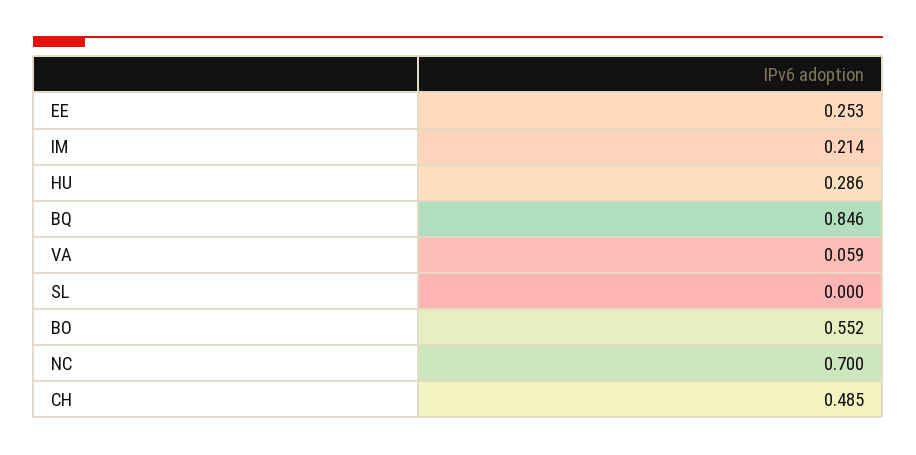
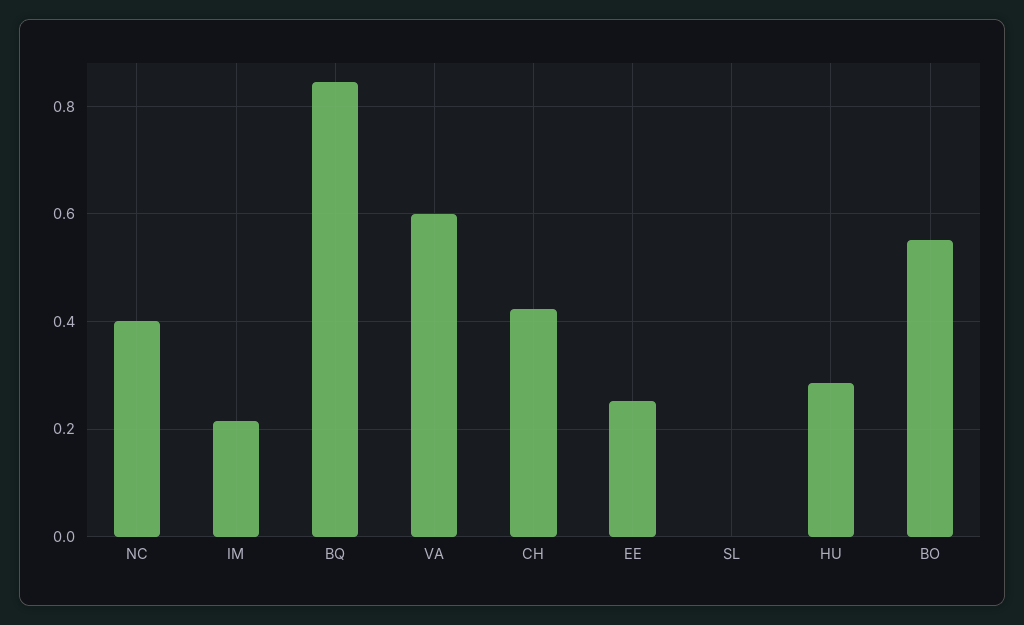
  {
    "EE": 0.253,
    "IM": 0.214,
    "HU": 0.286,
    "BQ": 0.846,
-   "VA": 0.059,
+   "VA": 0.6,
    "SL": 0,
    "BO": 0.552,
-   "NC": 0.7,
+   "NC": 0.4,
-   "CH": 0.485
+   "CH": 0.42
  }

